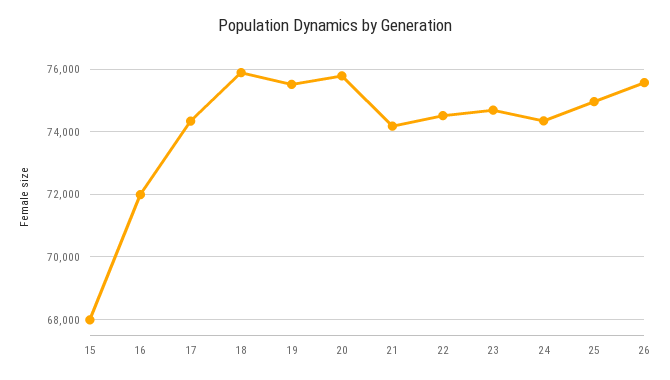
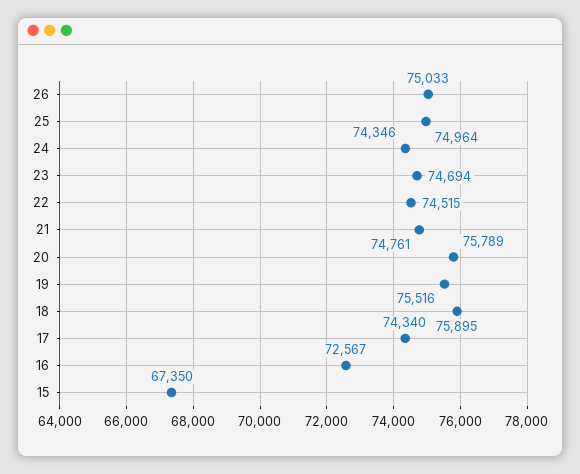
  {
-   "15": 68000,
+   "15": 67350,
-   "16": 72000,
+   "16": 72567,
    "17": 74340,
    "18": 75895,
    "19": 75516,
    "20": 75789,
-   "21": 74200,
+   "21": 74761,
    "22": 74515,
    "23": 74694,
    "24": 74346,
    "25": 74964,
-   "26": 75600
+   "26": 75033
  }

